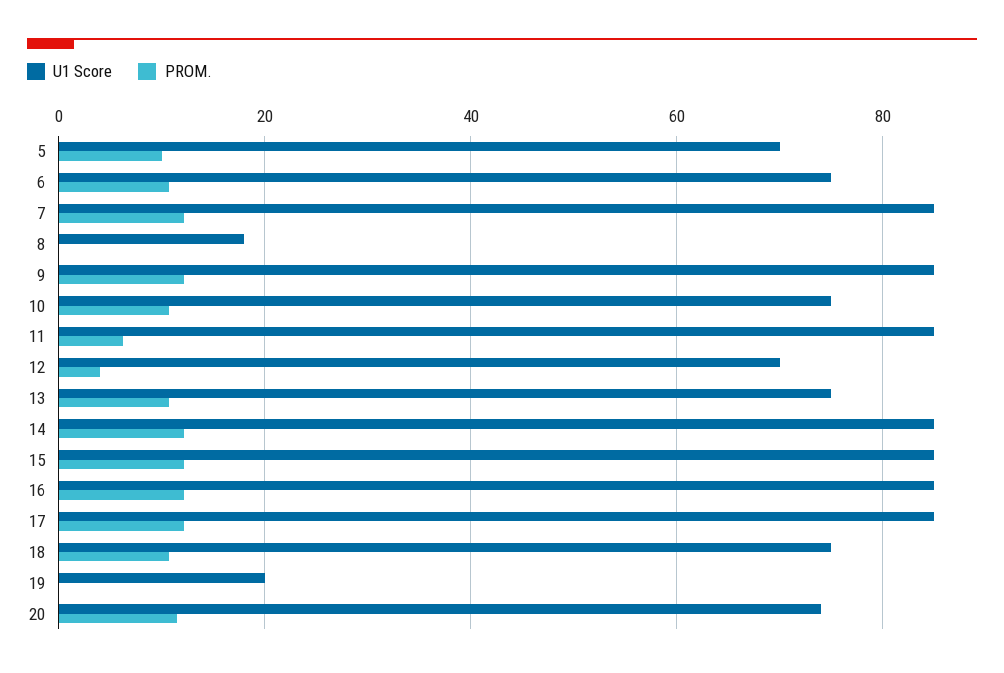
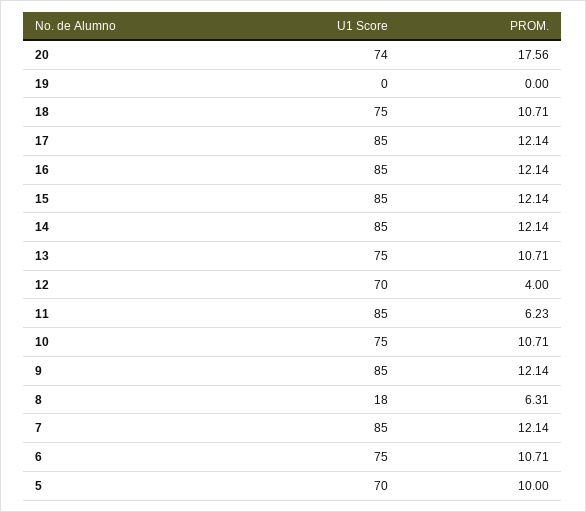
  {
    "U1 Score": {
      "5": 70,
      "6": 75,
      "7": 85,
      "8": 18,
      "9": 85,
      "10": 75,
      "11": 85,
      "12": 70,
      "13": 75,
      "14": 85,
      "15": 85,
      "16": 85,
      "17": 85,
      "18": 75,
-     "19": 20,
+     "19": 0,
      "20": 74
    },
    "PROM.": {
      "5": 10,
      "6": 10.71,
      "7": 12.14,
-     "8": 0,
+     "8": 6.31,
      "9": 12.14,
      "10": 10.71,
      "11": 6.23,
      "12": 4,
      "13": 10.71,
      "14": 12.14,
      "15": 12.14,
      "16": 12.14,
      "17": 12.14,
      "18": 10.71,
      "19": 0,
-     "20": 12
+     "20": 17.56
    }
  }

